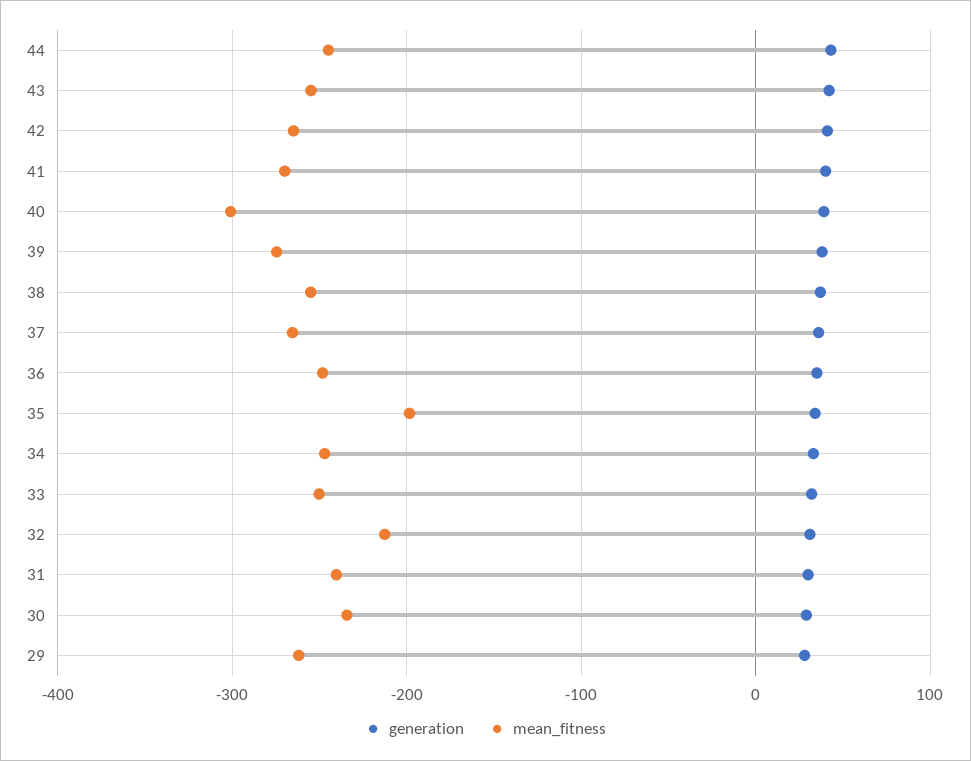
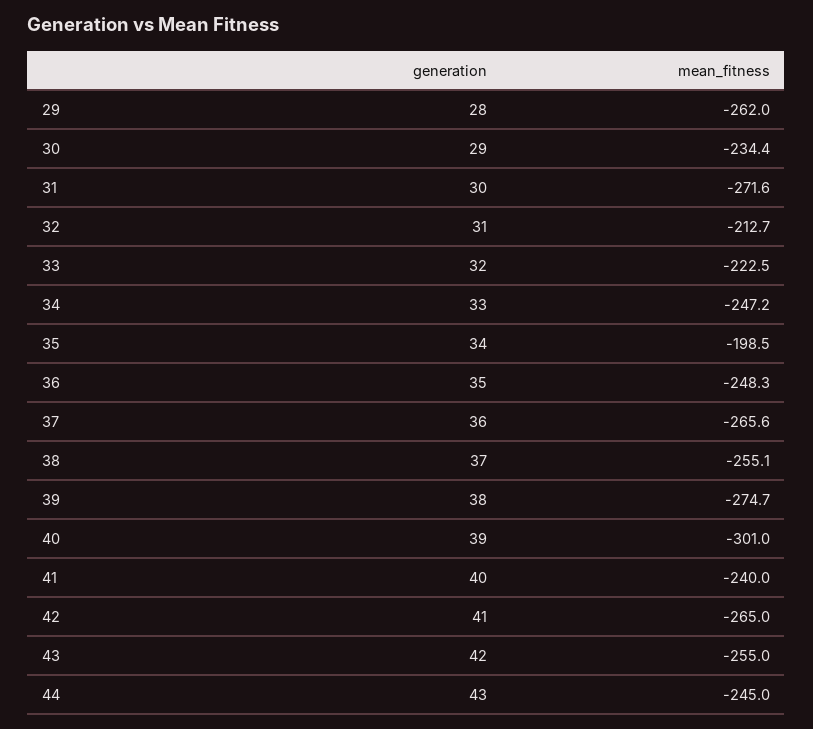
  {
    "generation": {
      "44": 43,
      "43": 42,
      "42": 41,
      "41": 40,
      "40": 39,
      "39": 38,
      "38": 37,
      "37": 36,
      "36": 35,
      "35": 34,
      "34": 33,
      "33": 32,
      "32": 31,
      "31": 30,
      "30": 29,
      "29": 28
    },
    "mean_fitness": {
      "44": -245,
      "43": -255,
      "42": -265,
-     "41": -270,
+     "41": -240,
      "40": -301,
      "39": -274.7,
      "38": -255.1,
      "37": -265.6,
      "36": -248.3,
      "35": -198.5,
      "34": -247.2,
-     "33": -250,
+     "33": -222.5,
      "32": -212.7,
-     "31": -240,
+     "31": -271.6,
      "30": -234.4,
      "29": -262
    }
  }

